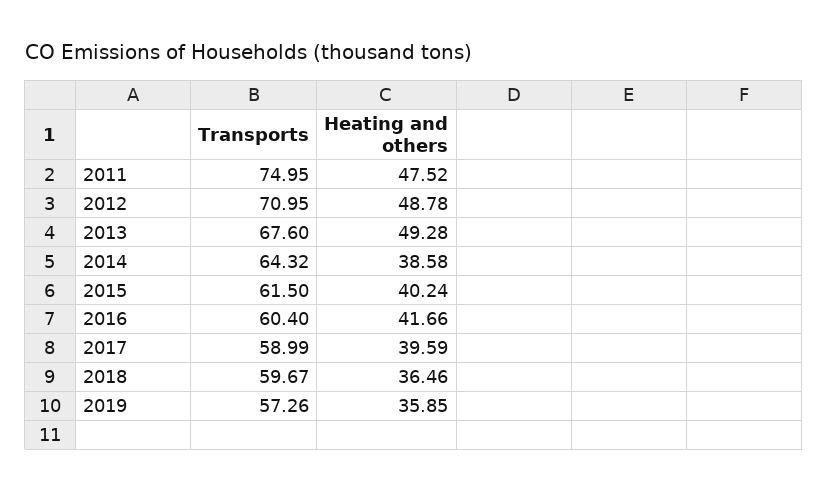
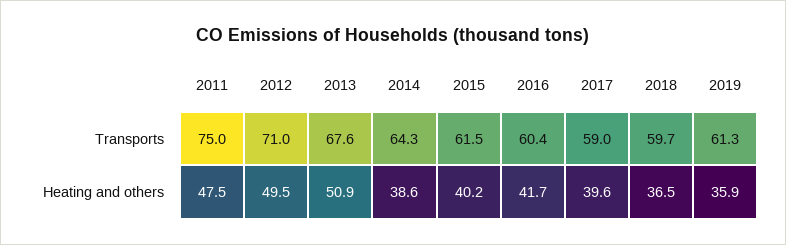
  {
    "Transports": {
      "2011": 74.95,
      "2012": 70.95,
      "2013": 67.6,
      "2014": 64.32,
      "2015": 61.5,
      "2016": 60.4,
      "2017": 58.99,
      "2018": 59.67,
-     "2019": 57.26
+     "2019": 61.3
    },
    "Heating and others": {
      "2011": 47.52,
-     "2012": 48.78,
+     "2012": 49.5,
-     "2013": 49.28,
+     "2013": 50.9,
      "2014": 38.58,
      "2015": 40.24,
      "2016": 41.66,
      "2017": 39.59,
      "2018": 36.46,
      "2019": 35.85
    }
  }

